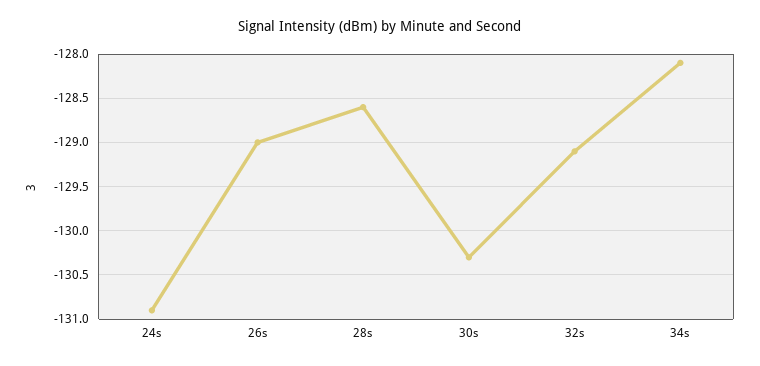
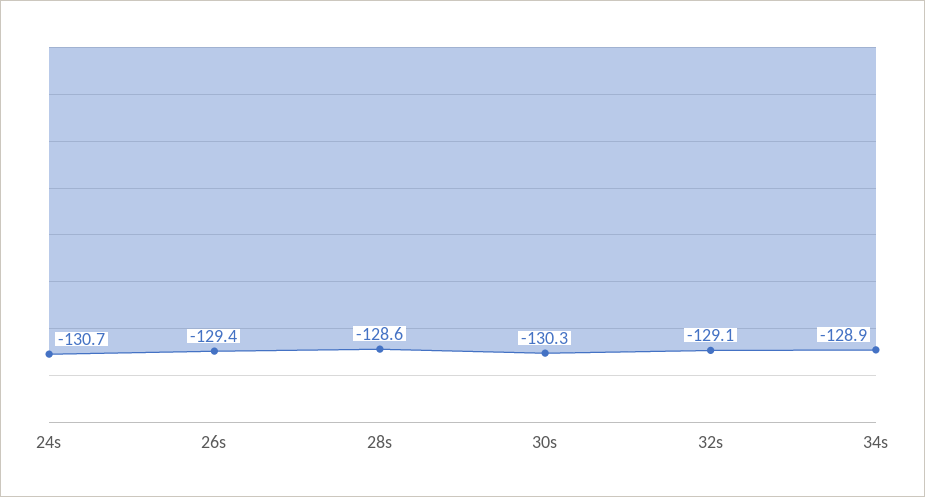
  {
-   "24s": -130.9,
+   "24s": -130.7,
-   "26s": -129,
+   "26s": -129.4,
    "28s": -128.6,
    "30s": -130.3,
    "32s": -129.1,
-   "34s": -128.1
+   "34s": -128.9
  }

